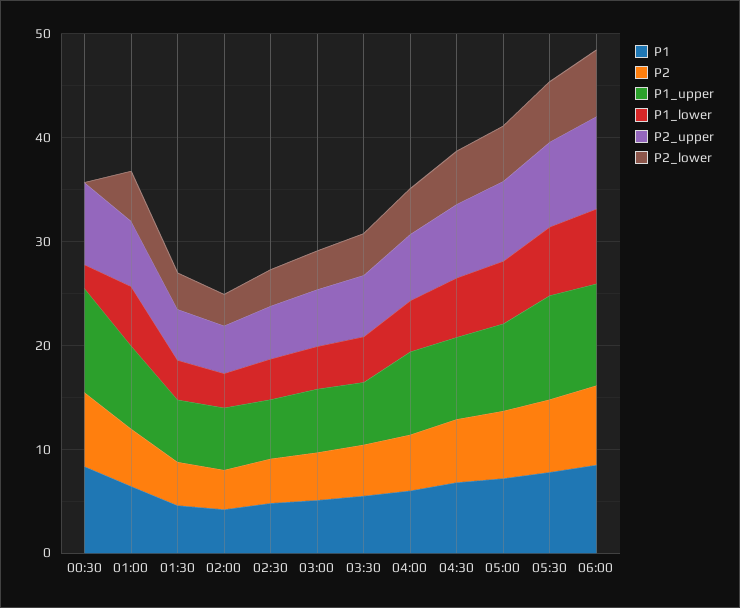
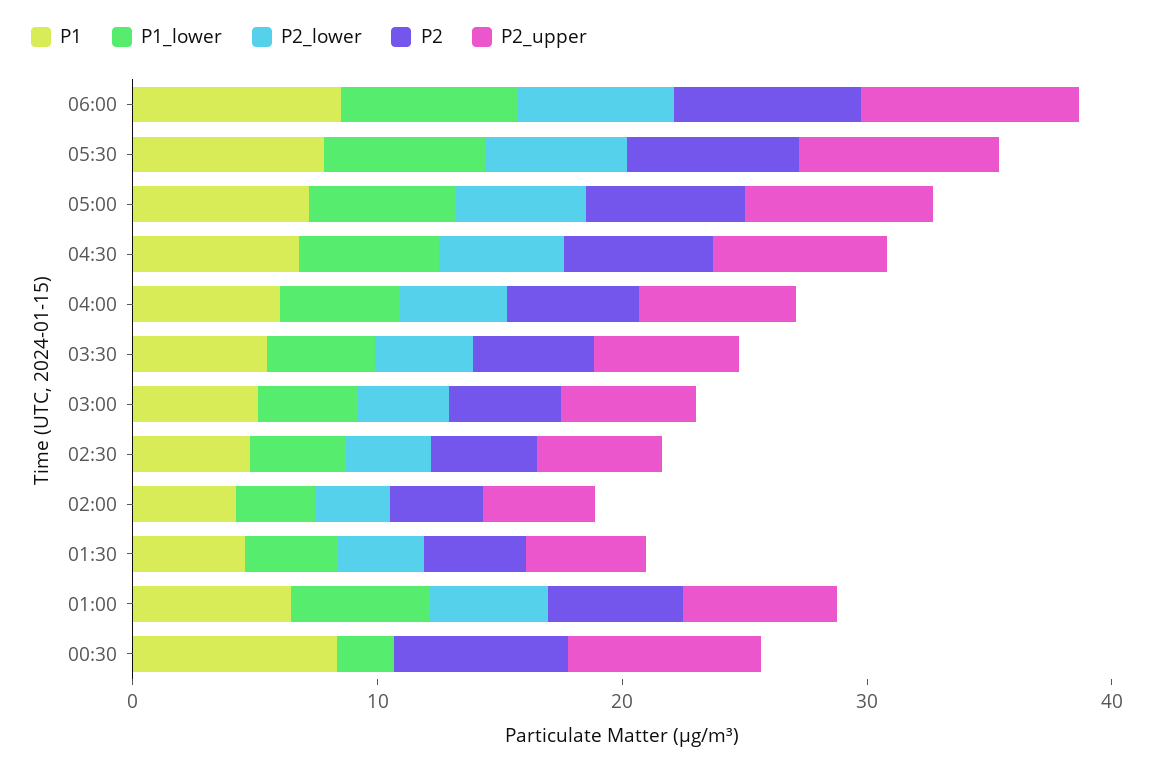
  {
    "P1": {
      "00:30": 8,
      "01:00": 6,
      "01:30": 4,
      "02:00": 4,
      "02:30": 4,
      "03:00": 6,
      "03:30": 6,
      "04:00": 6,
      "04:30": 6,
      "05:00": 8,
      "05:30": 8,
      "06:00": 8
    },
    "P2": {
      "00:30": 8,
      "01:00": 6,
      "01:30": 4,
      "02:00": 4,
      "02:30": 4,
      "03:00": 4,
      "03:30": 4,
      "04:00": 6,
      "04:30": 6,
      "05:00": 6,
      "05:30": 8,
      "06:00": 8
    },
-   "P1_upper": {
-     "00:30": 10,
-     "01:00": 8,
-     "01:30": 6,
-     "02:00": 6,
-     "02:30": 6,
-     "03:00": 6,
-     "03:30": 6,
-     "04:00": 8,
-     "04:30": 8,
-     "05:00": 8,
-     "05:30": 10,
-     "06:00": 10
-   },
    "P1_lower": {
      "00:30": 2,
      "01:00": 6,
      "01:30": 4,
      "02:00": 4,
      "02:30": 4,
      "03:00": 4,
      "03:30": 4,
      "04:00": 4,
      "04:30": 6,
      "05:00": 6,
      "05:30": 6,
      "06:00": 8
    },
    "P2_upper": {
      "00:30": 8,
      "01:00": 6,
      "01:30": 4,
      "02:00": 4,
      "02:30": 6,
      "03:00": 6,
      "03:30": 6,
      "04:00": 6,
      "04:30": 8,
      "05:00": 8,
      "05:30": 8,
      "06:00": 8
    },
    "P2_lower": {
      "00:30": 0,
      "01:00": 4,
      "01:30": 4,
      "02:00": 4,
      "02:30": 4,
      "03:00": 4,
      "03:30": 4,
      "04:00": 4,
      "04:30": 6,
      "05:00": 6,
      "05:30": 6,
      "06:00": 6
    }
  }

